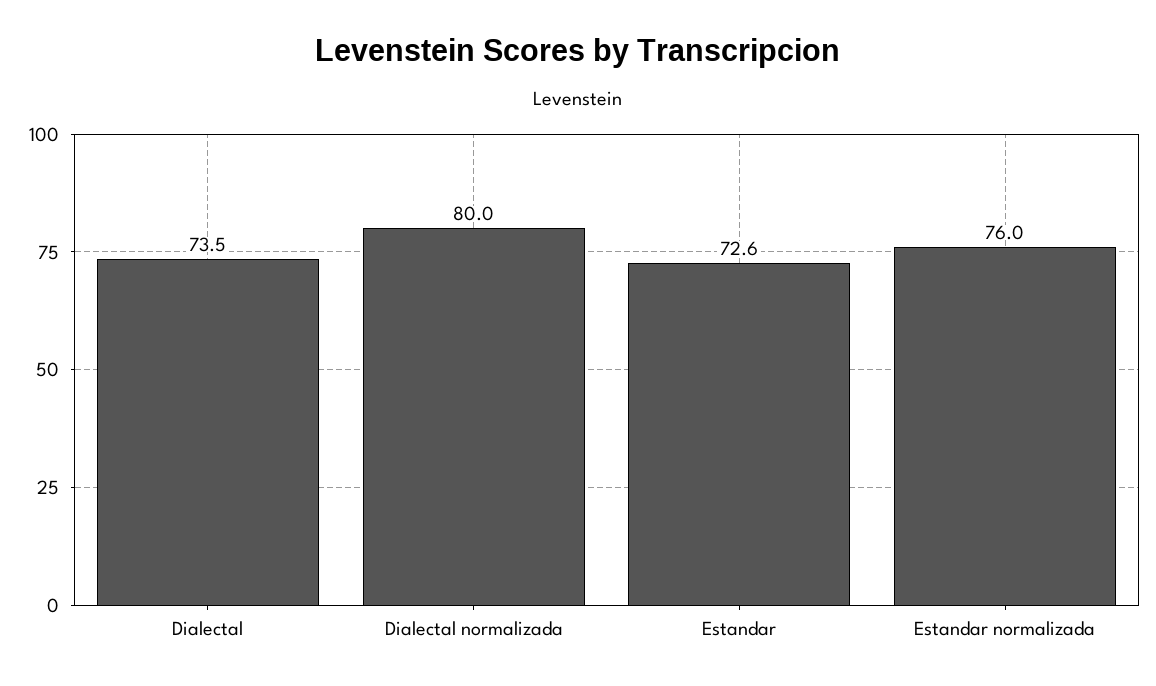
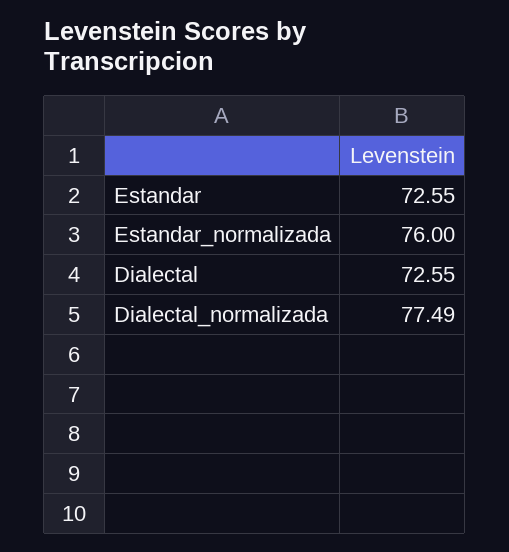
  {
-   "Dialectal": 73.5,
+   "Dialectal": 72.55,
-   "Dialectal normalizada": 80,
+   "Dialectal normalizada": 77.49,
    "Estandar": 72.55,
    "Estandar normalizada": 76
  }

